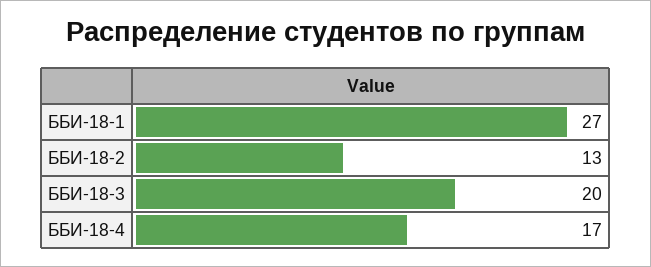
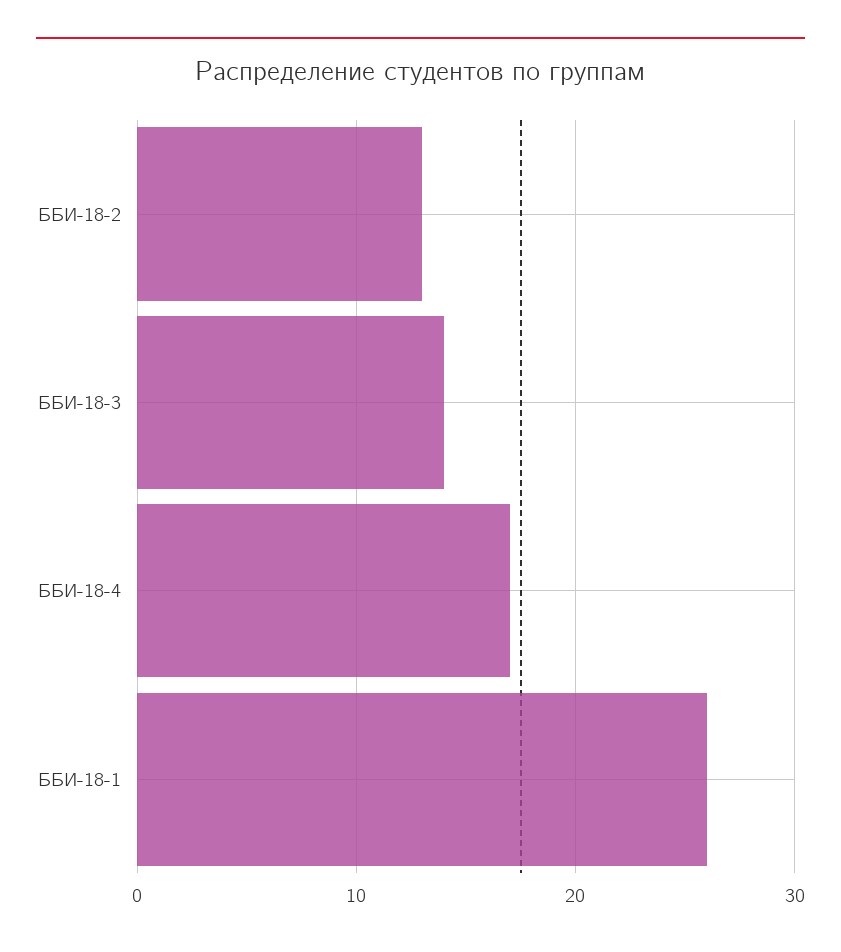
  {
-   "ББИ-18-1": 27,
+   "ББИ-18-1": 26,
    "ББИ-18-2": 13,
-   "ББИ-18-3": 20,
+   "ББИ-18-3": 14,
    "ББИ-18-4": 17
  }

